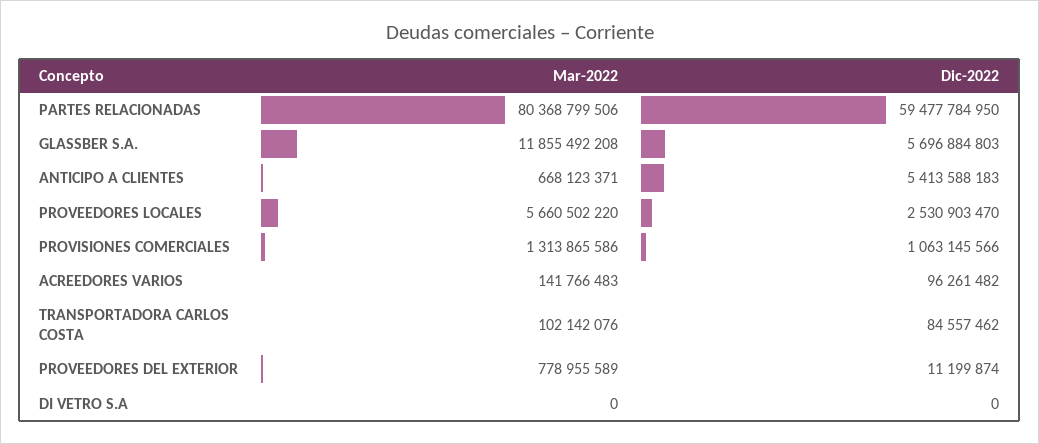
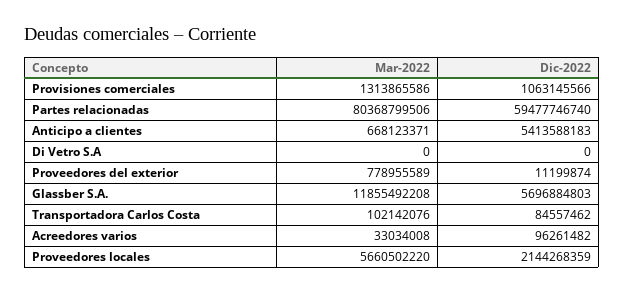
  {
    "Mar-2022": {
      "PARTES RELACIONADAS": 80368799506,
      "GLASSBER S.A.": 11855492208,
      "ANTICIPO A CLIENTES": 668123371,
      "PROVEEDORES LOCALES": 5660502220,
      "PROVISIONES COMERCIALES": 1313865586,
-     "ACREEDORES VARIOS": 141766483,
+     "ACREEDORES VARIOS": 33034008,
      "TRANSPORTADORA CARLOS COSTA": 102142076,
      "PROVEEDORES DEL EXTERIOR": 778955589,
      "DI VETRO S.A": 0
    },
    "Dic-2022": {
-     "PARTES RELACIONADAS": 59477784950,
+     "PARTES RELACIONADAS": 59477746740,
      "GLASSBER S.A.": 5696884803,
      "ANTICIPO A CLIENTES": 5413588183,
-     "PROVEEDORES LOCALES": 2530903470,
+     "PROVEEDORES LOCALES": 2144268359,
      "PROVISIONES COMERCIALES": 1063145566,
      "ACREEDORES VARIOS": 96261482,
      "TRANSPORTADORA CARLOS COSTA": 84557462,
      "PROVEEDORES DEL EXTERIOR": 11199874,
      "DI VETRO S.A": 0
    }
  }

